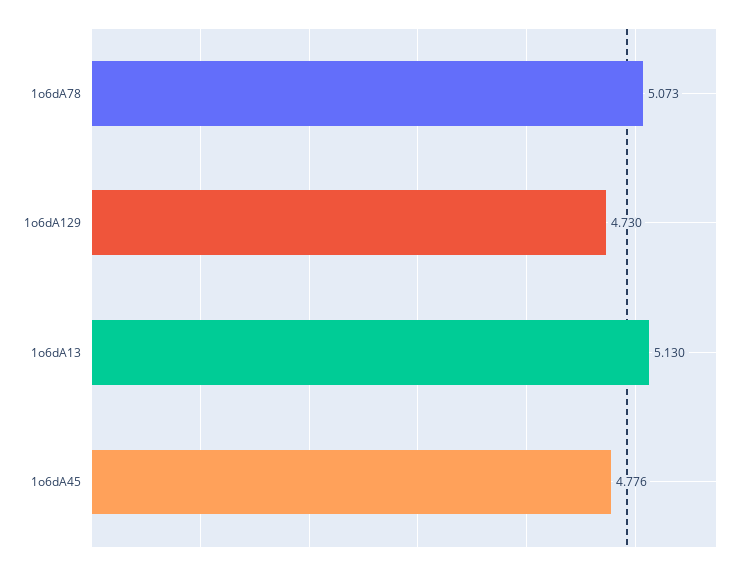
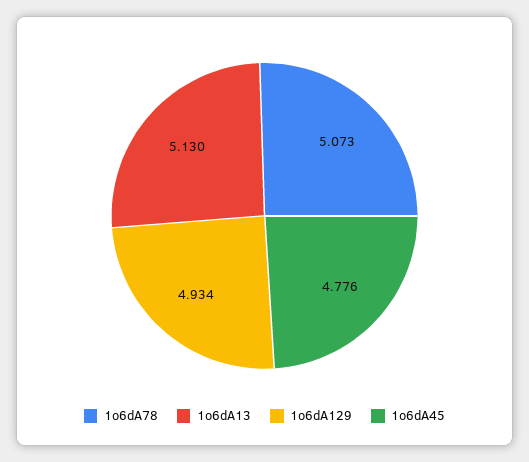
  {
    "1o6dA78": 5.073,
-   "1o6dA129": 4.73,
+   "1o6dA129": 4.934,
    "1o6dA13": 5.13,
    "1o6dA45": 4.776
  }

